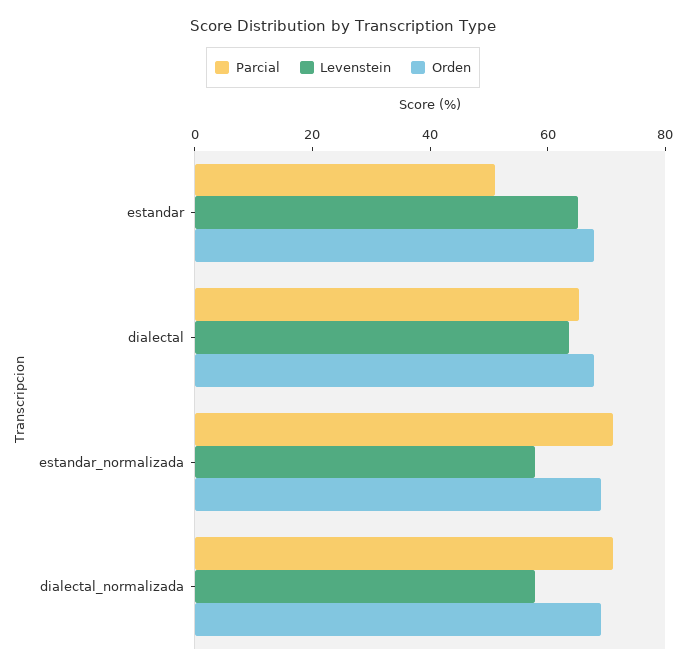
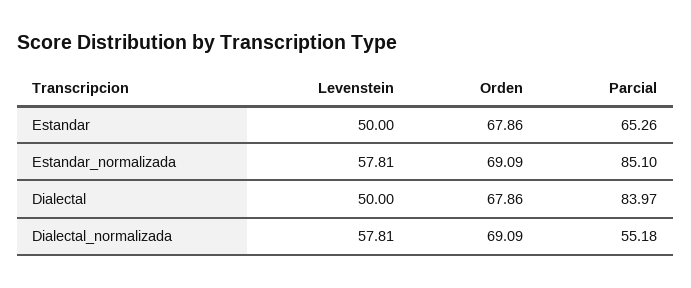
  {
    "Parcial": {
-     "estandar": 50,
+     "estandar": 65.26,
-     "dialectal": 65,
+     "dialectal": 83.97,
-     "estandar_normalizada": 70,
+     "estandar_normalizada": 85.1,
-     "dialectal_normalizada": 70
+     "dialectal_normalizada": 55.18
    },
    "Levenstein": {
-     "estandar": 65,
+     "estandar": 50,
-     "dialectal": 65,
+     "dialectal": 50,
      "estandar_normalizada": 57.81,
      "dialectal_normalizada": 57.81
    },
    "Orden": {
      "estandar": 67.86,
      "dialectal": 67.86,
      "estandar_normalizada": 69.09,
      "dialectal_normalizada": 69.09
    }
  }

